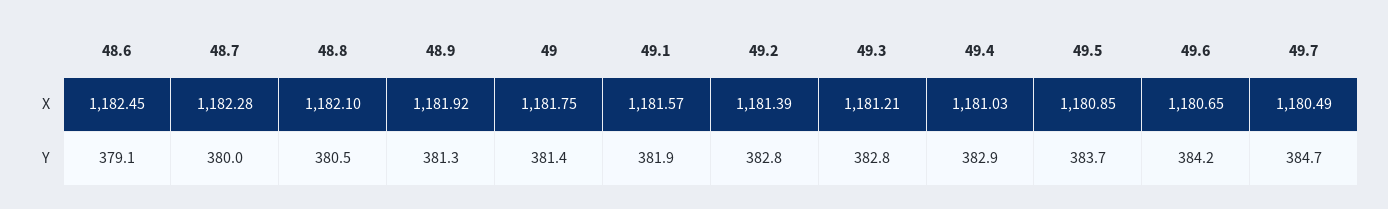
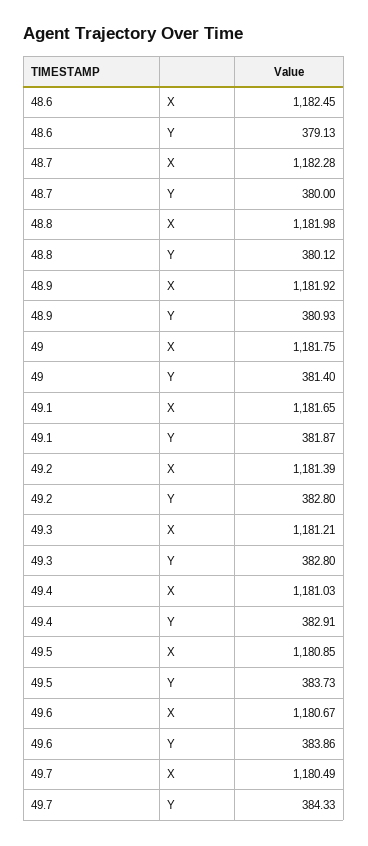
  {
    "48.6": {
      "X": 1182.45,
      "Y": 379.13
    },
    "48.7": {
      "X": 1182.28,
      "Y": 380
    },
    "48.8": {
-     "X": 1182.1,
+     "X": 1181.98,
-     "Y": 380.5
+     "Y": 380.12
    },
    "48.9": {
      "X": 1181.92,
-     "Y": 381.3
+     "Y": 380.93
    },
    "49": {
      "X": 1181.75,
      "Y": 381.4
    },
    "49.1": {
-     "X": 1181.57,
+     "X": 1181.65,
      "Y": 381.87
    },
    "49.2": {
      "X": 1181.39,
      "Y": 382.8
    },
    "49.3": {
      "X": 1181.21,
      "Y": 382.8
    },
    "49.4": {
      "X": 1181.03,
      "Y": 382.91
    },
    "49.5": {
      "X": 1180.85,
      "Y": 383.73
    },
    "49.6": {
-     "X": 1180.65,
+     "X": 1180.67,
-     "Y": 384.2
+     "Y": 383.86
    },
    "49.7": {
      "X": 1180.49,
-     "Y": 384.7
+     "Y": 384.33
    }
  }

